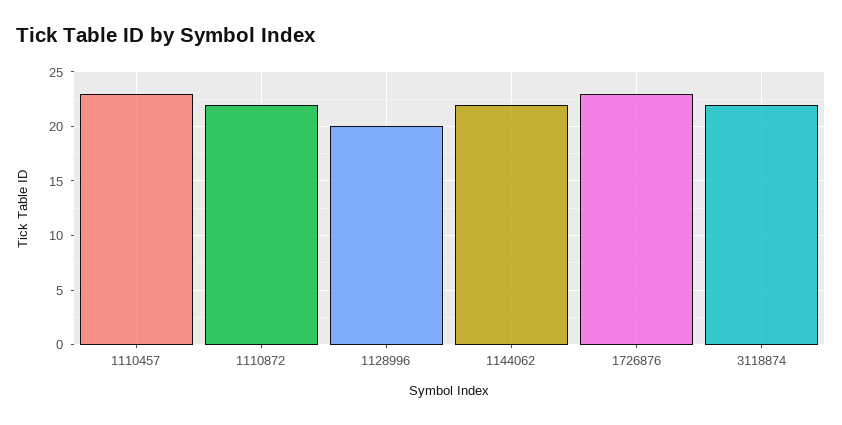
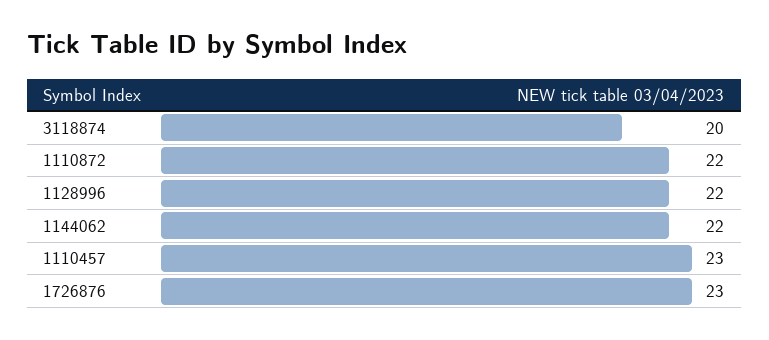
  {
    "1110457": 23,
    "1110872": 22,
-   "1128996": 20,
+   "1128996": 22,
    "1144062": 22,
    "1726876": 23,
-   "3118874": 22
+   "3118874": 20
  }

